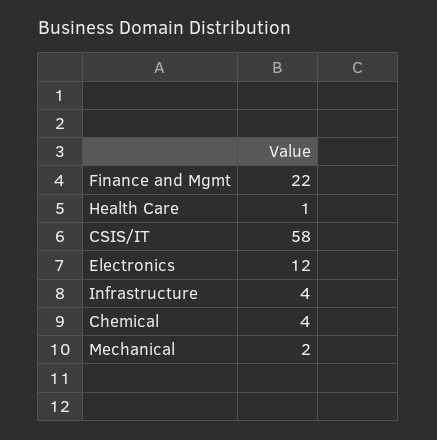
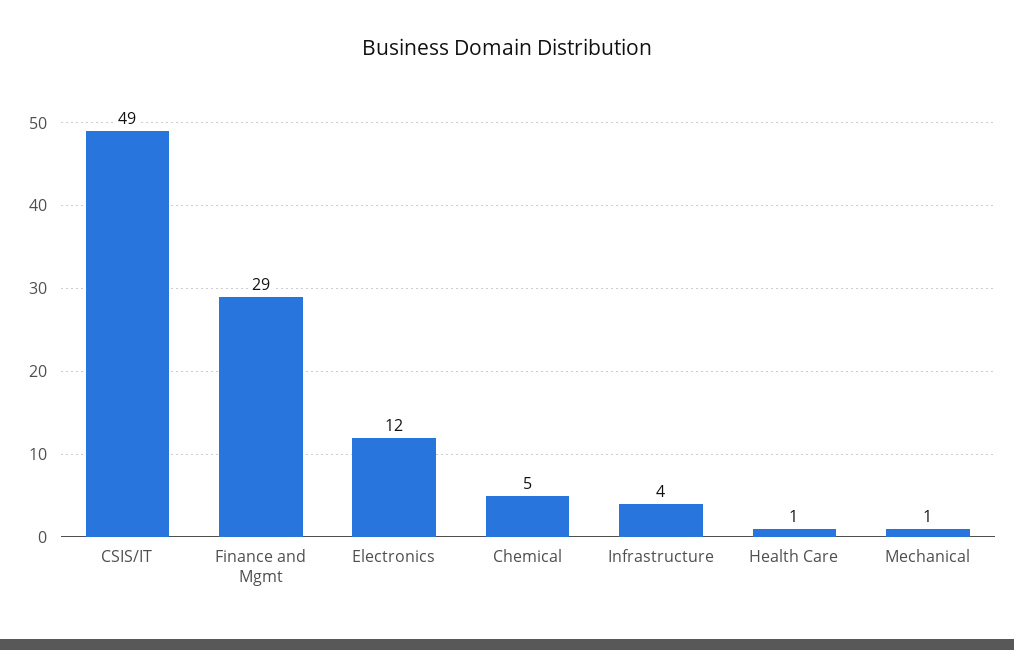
  {
-   "Finance and Mgmt": 22,
+   "Finance and Mgmt": 29,
    "Health Care": 1,
-   "CSIS/IT": 58,
+   "CSIS/IT": 49,
    "Electronics": 12,
    "Infrastructure": 4,
-   "Chemical": 4,
+   "Chemical": 5,
-   "Mechanical": 2
+   "Mechanical": 1
  }

